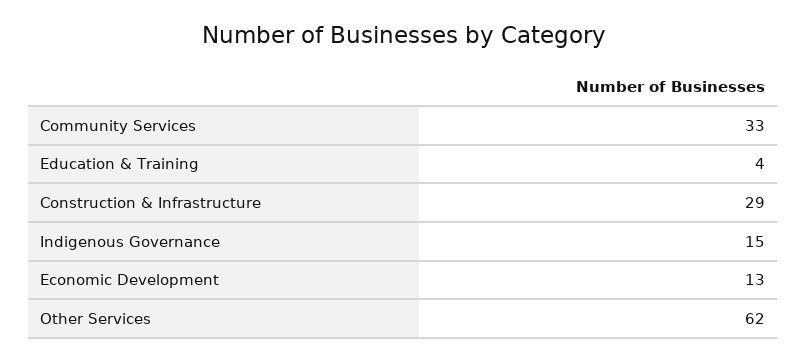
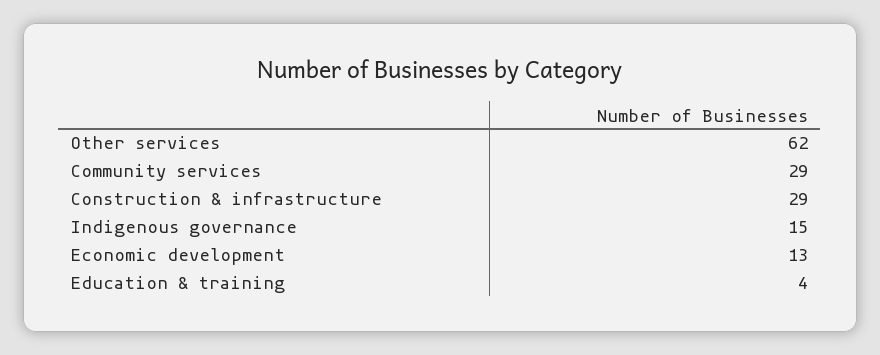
  {
-   "Community Services": 33,
+   "Community Services": 29,
    "Education & Training": 4,
    "Construction & Infrastructure": 29,
    "Indigenous Governance": 15,
    "Economic Development": 13,
    "Other Services": 62
  }

